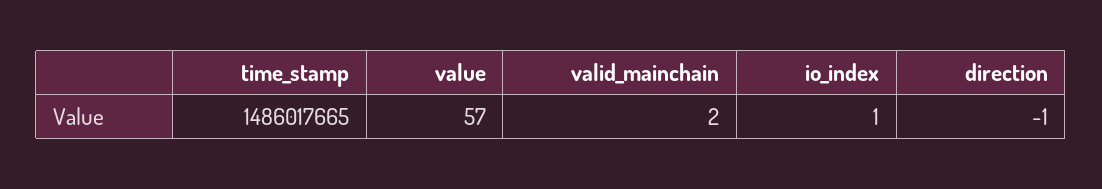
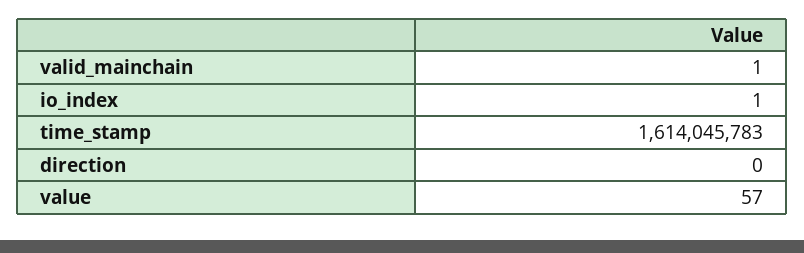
  {
-   "time_stamp": 1486017665,
+   "time_stamp": 1614045783,
    "value": 57,
-   "valid_mainchain": 2,
+   "valid_mainchain": 1,
    "io_index": 1,
-   "direction": -1
+   "direction": 0
  }

